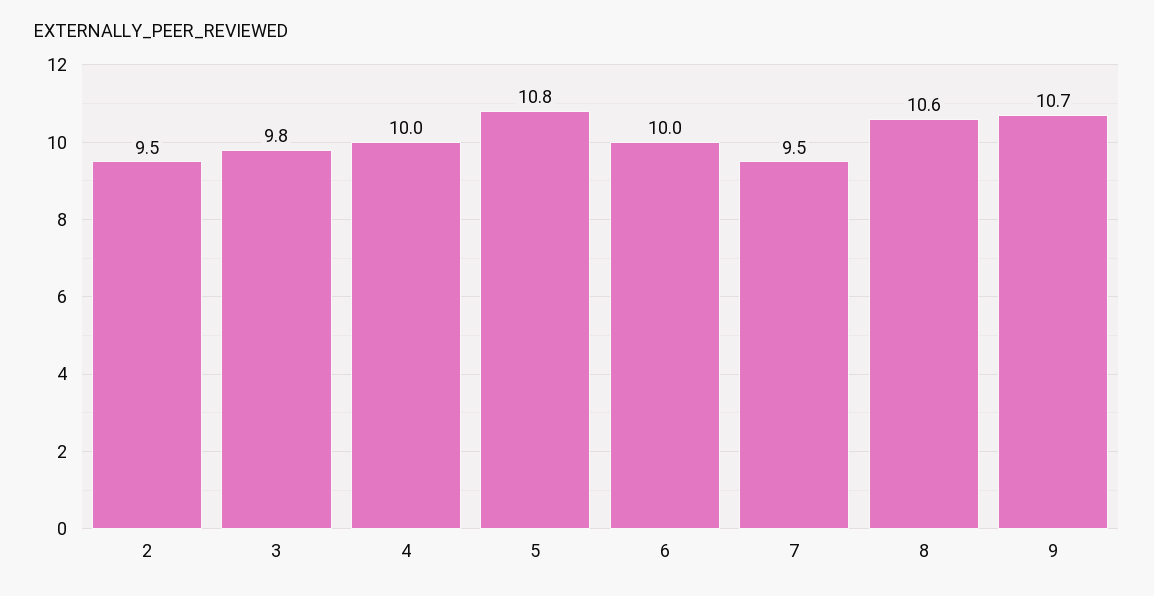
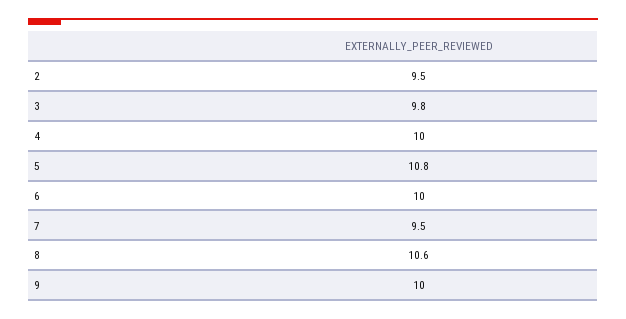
  {
    "2": 9.5,
    "3": 9.8,
    "4": 10,
    "5": 10.8,
    "6": 10,
    "7": 9.5,
    "8": 10.6,
-   "9": 10.7
+   "9": 10
  }

